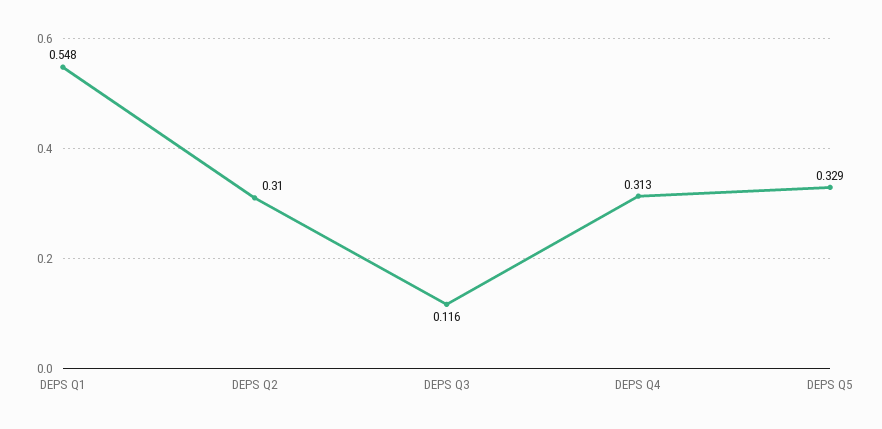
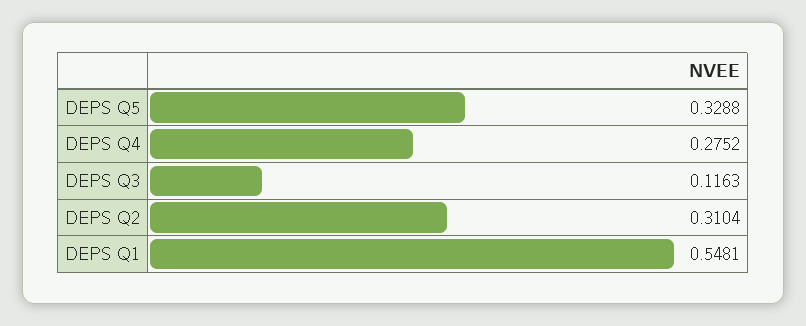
  {
    "DEPS Q1": 0.5481,
    "DEPS Q2": 0.3104,
    "DEPS Q3": 0.1163,
-   "DEPS Q4": 0.313,
+   "DEPS Q4": 0.2752,
    "DEPS Q5": 0.3288
  }

